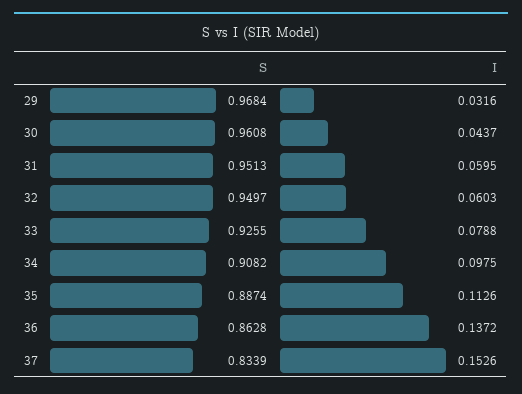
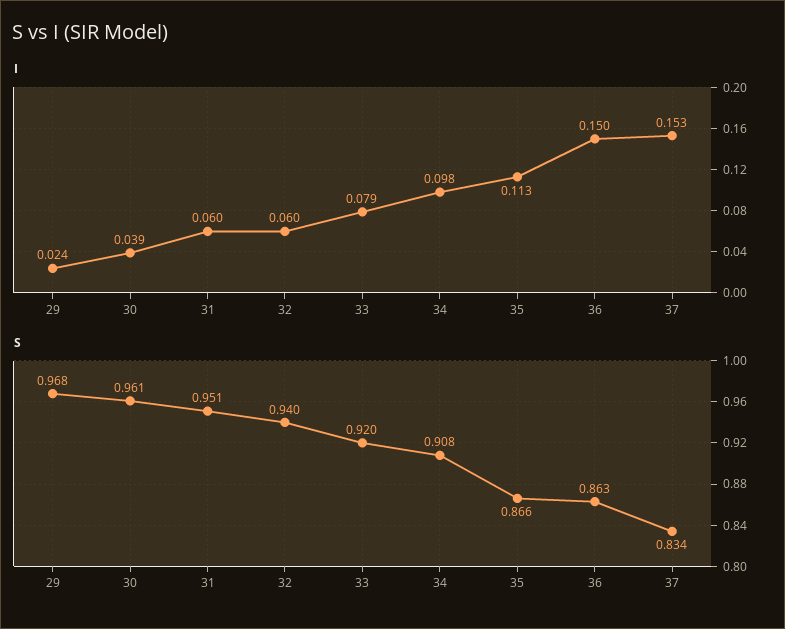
  {
    "S": {
      "29": 0.9684,
      "30": 0.9608,
      "31": 0.9513,
-     "32": 0.9497,
+     "32": 0.94,
-     "33": 0.9255,
+     "33": 0.92,
      "34": 0.9082,
-     "35": 0.8874,
+     "35": 0.866,
      "36": 0.8628,
      "37": 0.8339
    },
    "I": {
-     "29": 0.0316,
+     "29": 0.024,
-     "30": 0.0437,
+     "30": 0.039,
      "31": 0.0595,
      "32": 0.0603,
      "33": 0.0788,
      "34": 0.0975,
      "35": 0.1126,
-     "36": 0.1372,
+     "36": 0.15,
      "37": 0.1526
    }
  }

